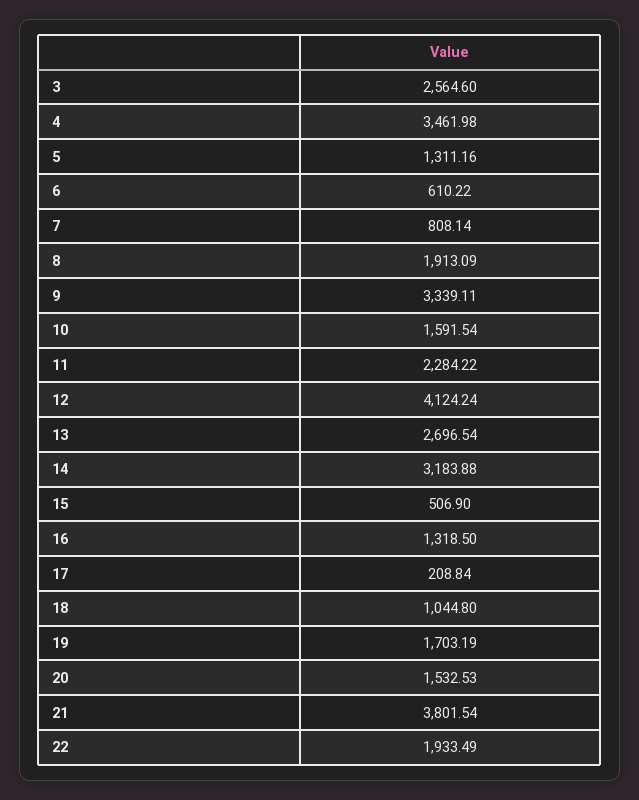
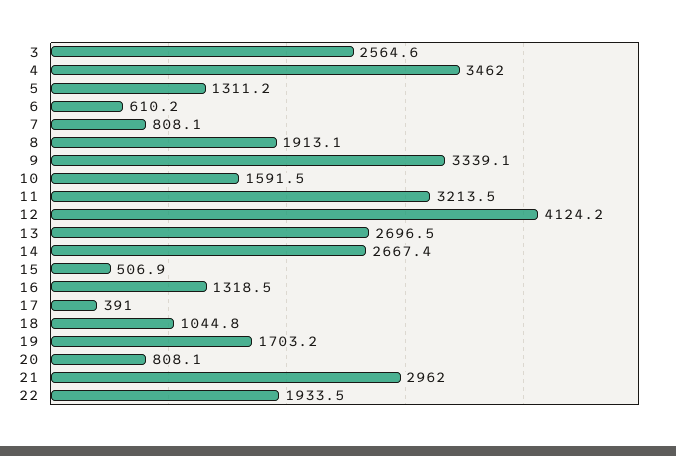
  {
    "3": 2564.6,
    "4": 3461.98,
    "5": 1311.16,
    "6": 610.22,
    "7": 808.14,
    "8": 1913.09,
    "9": 3339.11,
    "10": 1591.54,
-   "11": 2284.22,
+   "11": 3213.5,
    "12": 4124.24,
    "13": 2696.54,
-   "14": 3183.88,
+   "14": 2667.4,
    "15": 506.9,
    "16": 1318.5,
-   "17": 208.84,
+   "17": 391,
    "18": 1044.8,
    "19": 1703.19,
-   "20": 1532.53,
+   "20": 808.1,
-   "21": 3801.54,
+   "21": 2962,
    "22": 1933.49
  }

